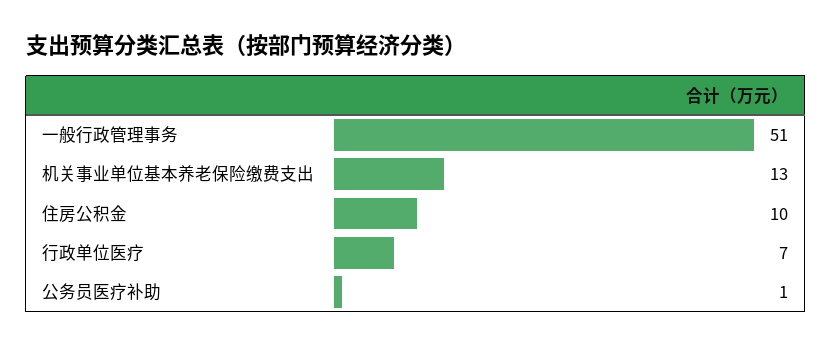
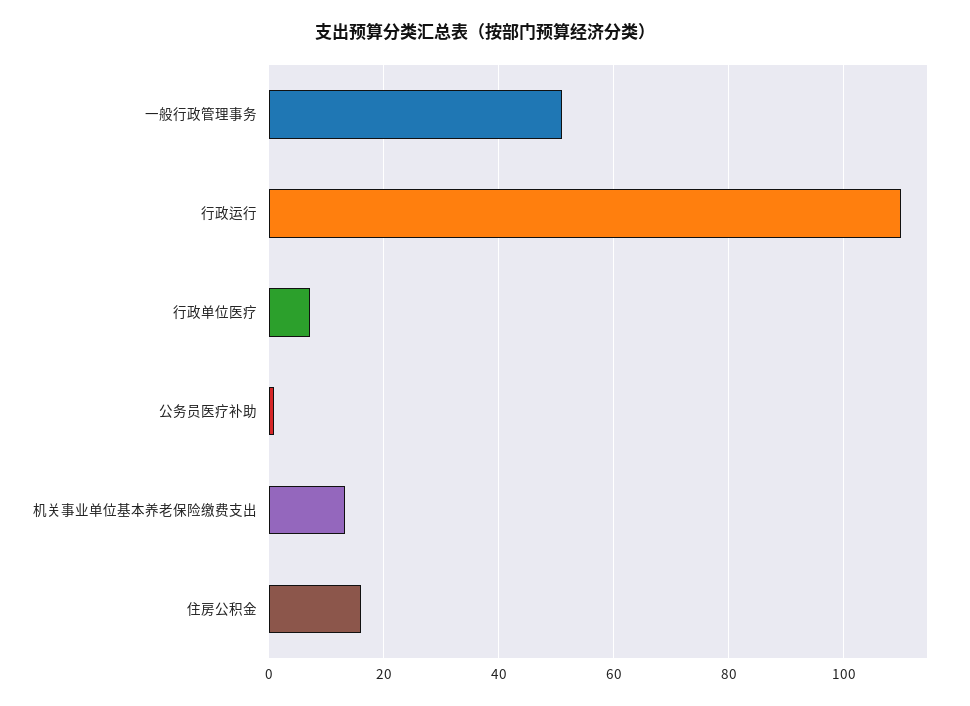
  {
    "一般行政管理事务": 51,
    "机关事业单位基本养老保险缴费支出": 13,
-   "住房公积金": 10,
+   "住房公积金": 16,
    "行政单位医疗": 7,
-   "公务员医疗补助": 1
+   "公务员医疗补助": 1,
+   "行政运行": 110
  }

